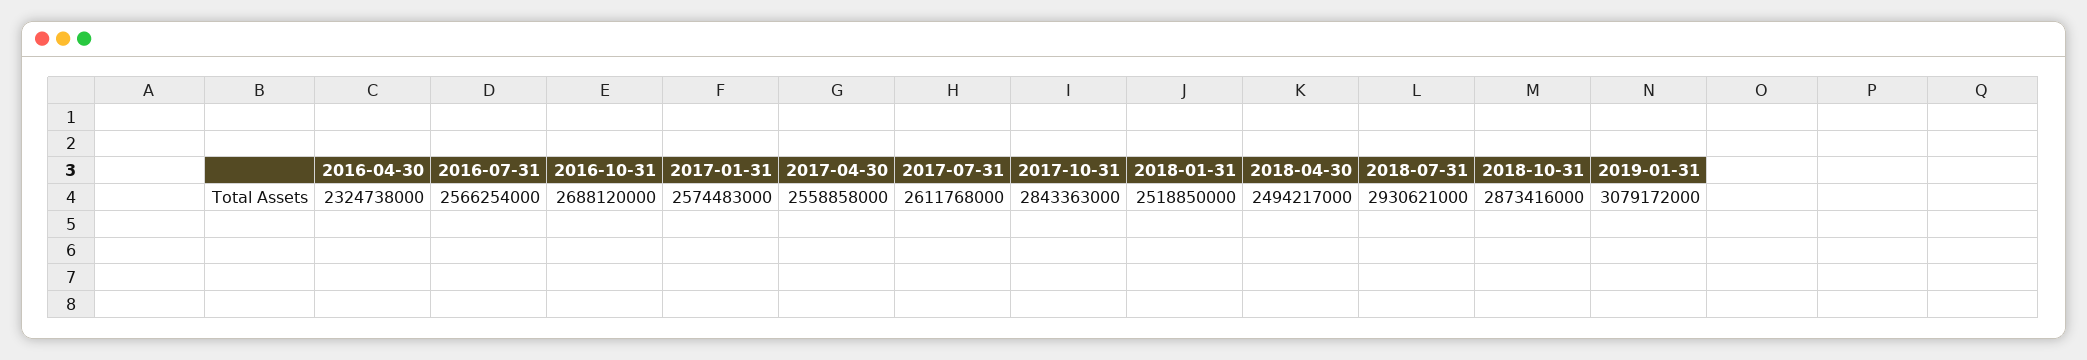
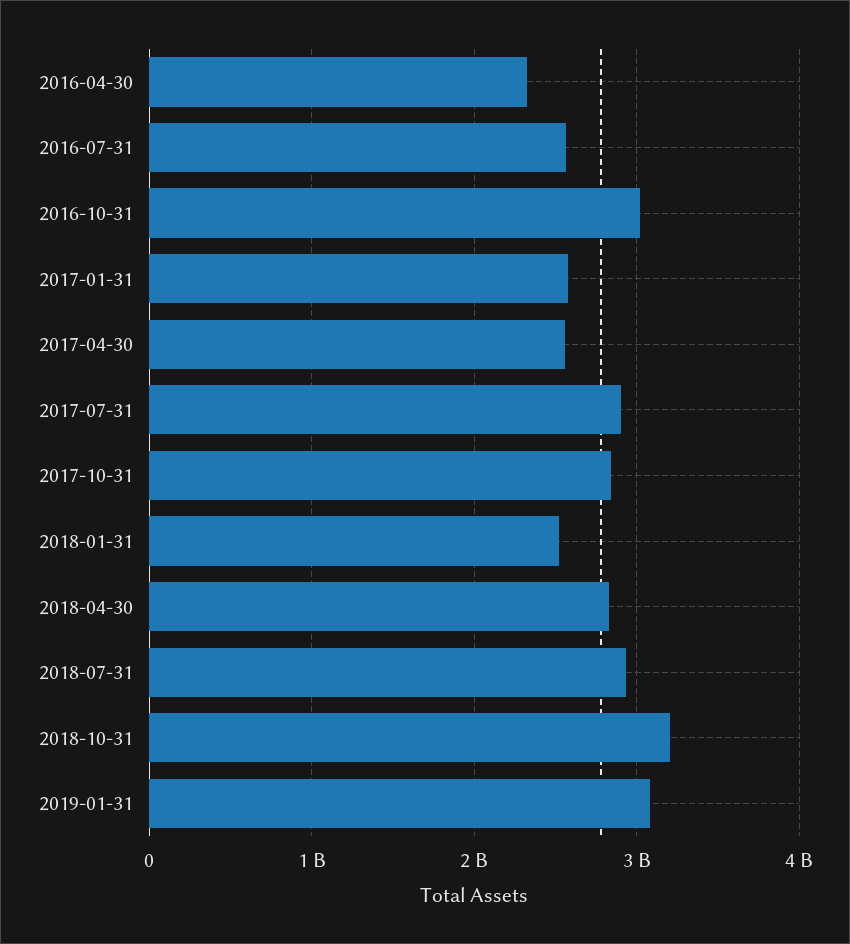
  {
    "2016-04-30": 2324738000,
    "2016-07-31": 2566254000,
-   "2016-10-31": 2688120000,
+   "2016-10-31": 3000000000,
    "2017-01-31": 2574483000,
    "2017-04-30": 2558858000,
-   "2017-07-31": 2611768000,
+   "2017-07-31": 2900000000,
    "2017-10-31": 2843363000,
    "2018-01-31": 2518850000,
-   "2018-04-30": 2494217000,
+   "2018-04-30": 2800000000,
    "2018-07-31": 2930621000,
-   "2018-10-31": 2873416000,
+   "2018-10-31": 3200000000,
    "2019-01-31": 3079172000
  }

